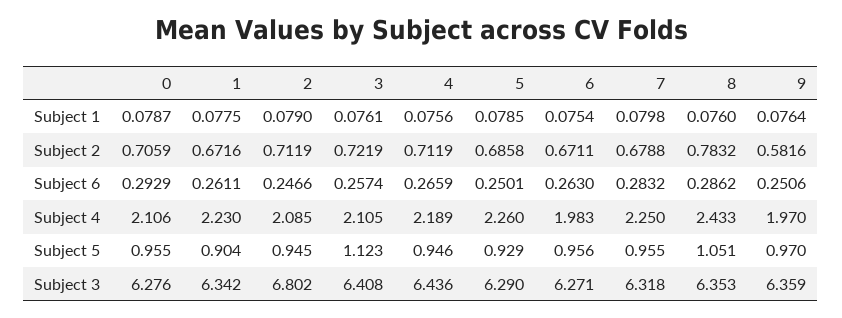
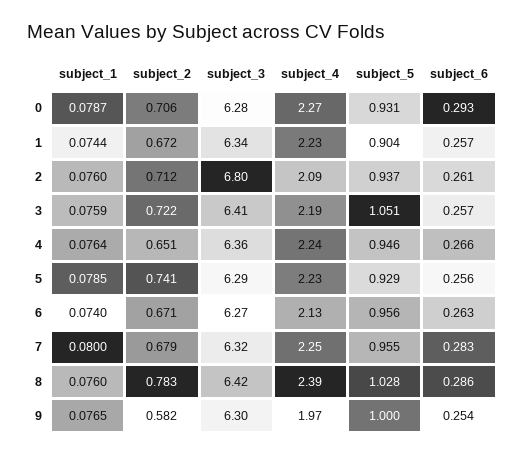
  {
    "0": {
      "Subject 1": 0.0787,
      "Subject 2": 0.7059,
      "Subject 6": 0.2929,
-     "Subject 4": 2.106,
+     "Subject 4": 2.27,
-     "Subject 5": 0.955,
+     "Subject 5": 0.931,
      "Subject 3": 6.276
    },
    "1": {
-     "Subject 1": 0.0775,
+     "Subject 1": 0.0744,
      "Subject 2": 0.6716,
-     "Subject 6": 0.2611,
+     "Subject 6": 0.257,
      "Subject 4": 2.23,
      "Subject 5": 0.904,
      "Subject 3": 6.342
    },
    "2": {
-     "Subject 1": 0.079,
+     "Subject 1": 0.076,
      "Subject 2": 0.7119,
-     "Subject 6": 0.2466,
+     "Subject 6": 0.261,
      "Subject 4": 2.085,
-     "Subject 5": 0.945,
+     "Subject 5": 0.937,
      "Subject 3": 6.802
    },
    "3": {
-     "Subject 1": 0.0761,
+     "Subject 1": 0.0759,
      "Subject 2": 0.7219,
      "Subject 6": 0.2574,
-     "Subject 4": 2.105,
+     "Subject 4": 2.19,
-     "Subject 5": 1.123,
+     "Subject 5": 1.051,
      "Subject 3": 6.408
    },
    "4": {
-     "Subject 1": 0.0756,
+     "Subject 1": 0.0764,
-     "Subject 2": 0.7119,
+     "Subject 2": 0.651,
      "Subject 6": 0.2659,
-     "Subject 4": 2.189,
+     "Subject 4": 2.24,
      "Subject 5": 0.946,
-     "Subject 3": 6.436
+     "Subject 3": 6.36
    },
    "5": {
      "Subject 1": 0.0785,
-     "Subject 2": 0.6858,
+     "Subject 2": 0.741,
-     "Subject 6": 0.2501,
+     "Subject 6": 0.256,
-     "Subject 4": 2.26,
+     "Subject 4": 2.23,
      "Subject 5": 0.929,
      "Subject 3": 6.29
    },
    "6": {
-     "Subject 1": 0.0754,
+     "Subject 1": 0.074,
      "Subject 2": 0.6711,
      "Subject 6": 0.263,
-     "Subject 4": 1.983,
+     "Subject 4": 2.13,
      "Subject 5": 0.956,
      "Subject 3": 6.271
    },
    "7": {
-     "Subject 1": 0.0798,
+     "Subject 1": 0.08,
      "Subject 2": 0.6788,
      "Subject 6": 0.2832,
      "Subject 4": 2.25,
      "Subject 5": 0.955,
      "Subject 3": 6.318
    },
    "8": {
      "Subject 1": 0.076,
      "Subject 2": 0.7832,
      "Subject 6": 0.2862,
-     "Subject 4": 2.433,
+     "Subject 4": 2.39,
-     "Subject 5": 1.051,
+     "Subject 5": 1.028,
-     "Subject 3": 6.353
+     "Subject 3": 6.42
    },
    "9": {
-     "Subject 1": 0.0764,
+     "Subject 1": 0.0765,
      "Subject 2": 0.5816,
-     "Subject 6": 0.2506,
+     "Subject 6": 0.254,
      "Subject 4": 1.97,
-     "Subject 5": 0.97,
+     "Subject 5": 1,
-     "Subject 3": 6.359
+     "Subject 3": 6.3
    }
  }

